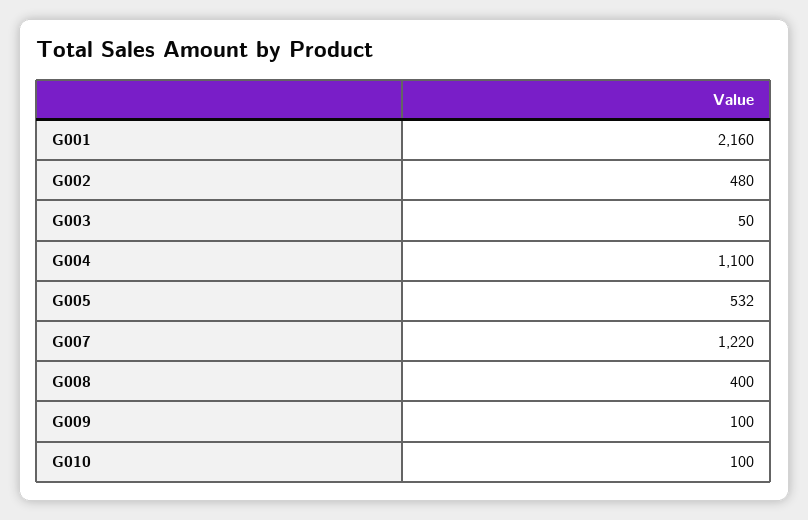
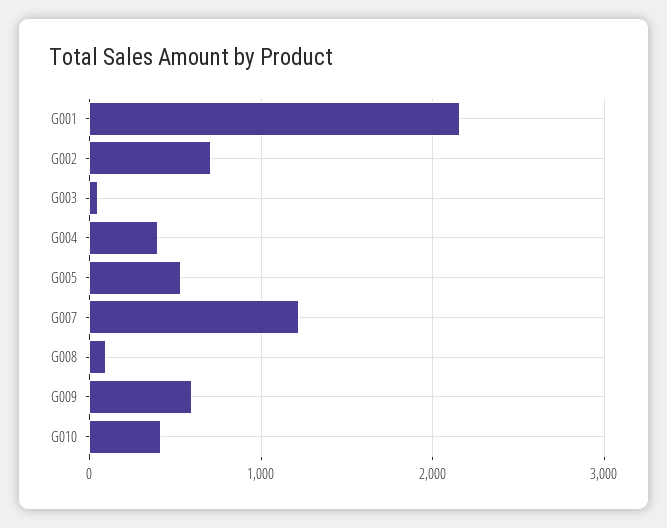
  {
    "G001": 2160,
-   "G002": 480,
+   "G002": 700,
    "G003": 50,
-   "G004": 1100,
+   "G004": 400,
    "G005": 532,
    "G007": 1220,
-   "G008": 400,
+   "G008": 100,
-   "G009": 100,
+   "G009": 600,
-   "G010": 100
+   "G010": 400
  }

